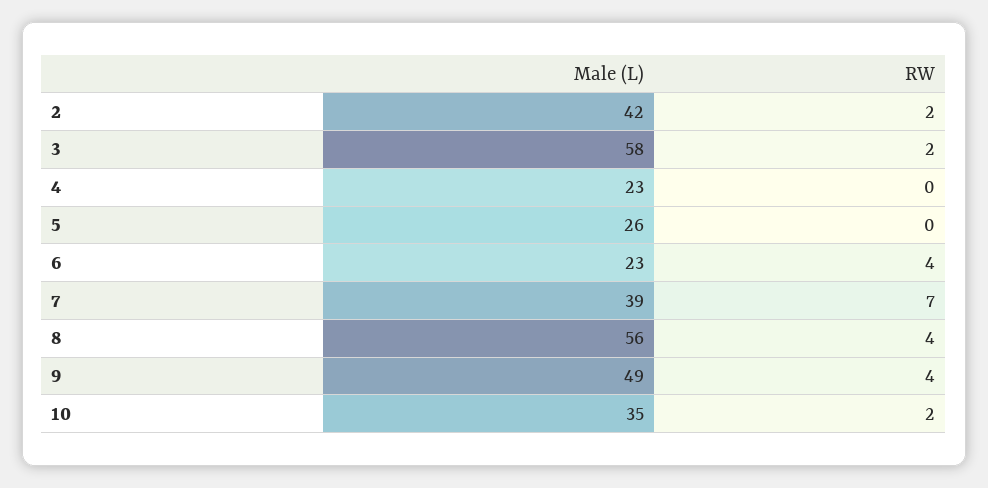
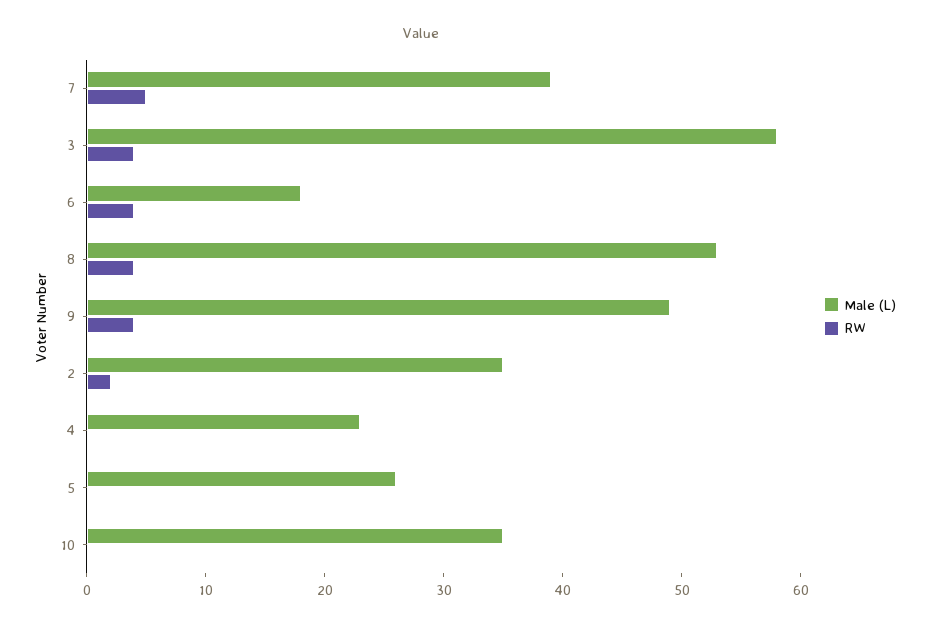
  {
    "Male (L)": {
-     "2": 42,
+     "2": 35,
      "3": 58,
      "4": 23,
      "5": 26,
-     "6": 23,
+     "6": 18,
      "7": 39,
-     "8": 56,
+     "8": 53,
      "9": 49,
      "10": 35
    },
    "RW": {
      "2": 2,
-     "3": 2,
+     "3": 4,
      "4": 0,
      "5": 0,
      "6": 4,
-     "7": 7,
+     "7": 5,
      "8": 4,
      "9": 4,
-     "10": 2
+     "10": 0
    }
  }

